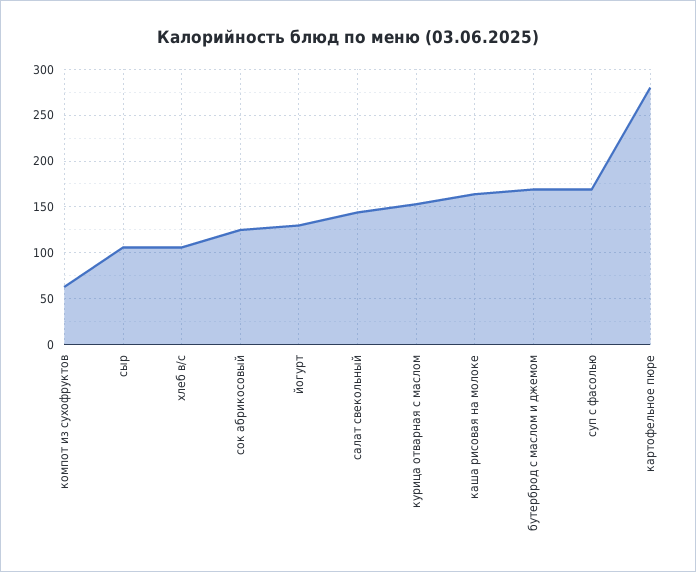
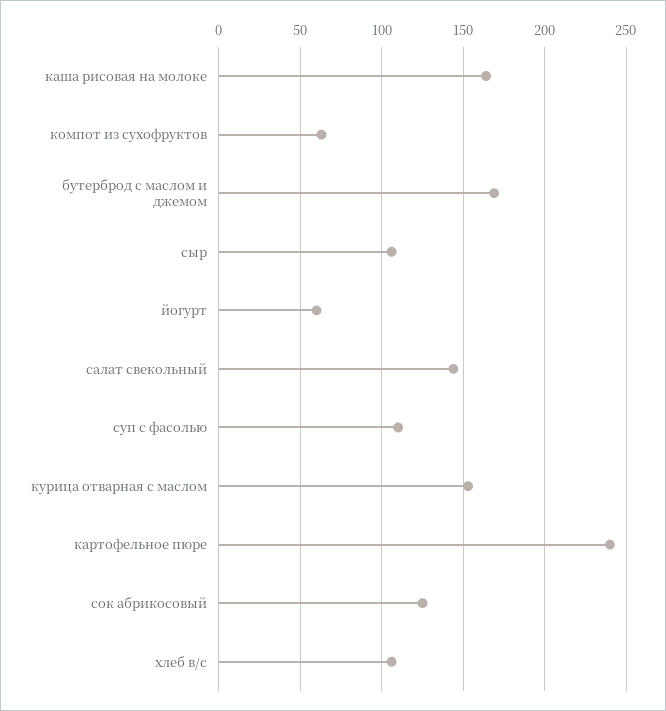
  {
    "компот из сухофруктов": 65,
    "сыр": 105,
    "хлеб в/с": 105,
    "сок абрикосовый": 125,
-   "йогурт": 130,
+   "йогурт": 60,
    "салат свекольный": 145,
    "курица отварная с маслом": 155,
    "каша рисовая на молоке": 165,
    "бутерброд с маслом и джемом": 170,
-   "суп с фасолью": 170,
+   "суп с фасолью": 110,
-   "картофельное пюре": 280
+   "картофельное пюре": 240
  }

